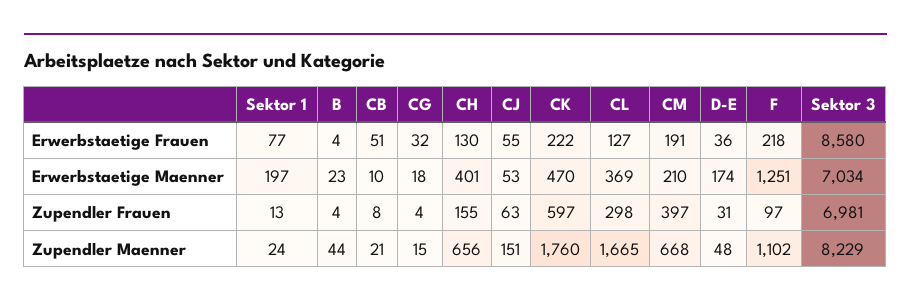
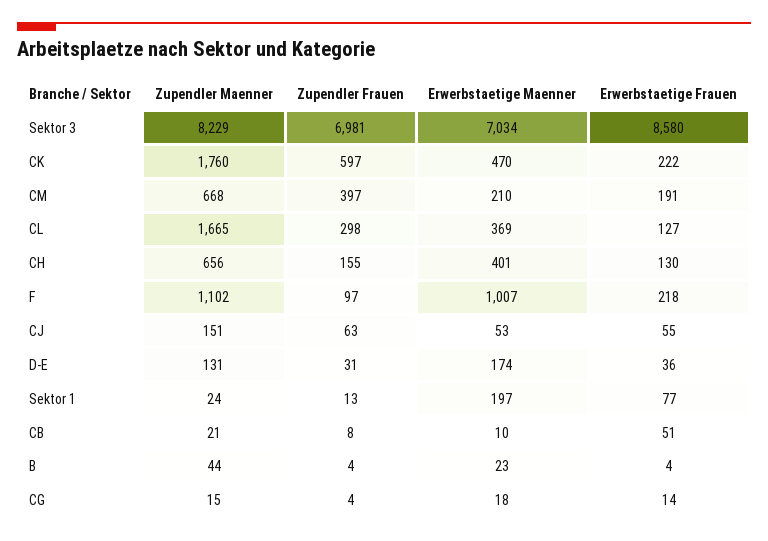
  {
    "Sektor 1": {
      "Erwerbstaetige Frauen": 77,
      "Erwerbstaetige Maenner": 197,
      "Zupendler Frauen": 13,
      "Zupendler Maenner": 24
    },
    "B": {
      "Erwerbstaetige Frauen": 4,
      "Erwerbstaetige Maenner": 23,
      "Zupendler Frauen": 4,
      "Zupendler Maenner": 44
    },
    "CB": {
      "Erwerbstaetige Frauen": 51,
      "Erwerbstaetige Maenner": 10,
      "Zupendler Frauen": 8,
      "Zupendler Maenner": 21
    },
    "CG": {
-     "Erwerbstaetige Frauen": 32,
+     "Erwerbstaetige Frauen": 14,
      "Erwerbstaetige Maenner": 18,
      "Zupendler Frauen": 4,
      "Zupendler Maenner": 15
    },
    "CH": {
      "Erwerbstaetige Frauen": 130,
      "Erwerbstaetige Maenner": 401,
      "Zupendler Frauen": 155,
      "Zupendler Maenner": 656
    },
    "CJ": {
      "Erwerbstaetige Frauen": 55,
      "Erwerbstaetige Maenner": 53,
      "Zupendler Frauen": 63,
      "Zupendler Maenner": 151
    },
    "CK": {
      "Erwerbstaetige Frauen": 222,
      "Erwerbstaetige Maenner": 470,
      "Zupendler Frauen": 597,
      "Zupendler Maenner": 1760
    },
    "CL": {
      "Erwerbstaetige Frauen": 127,
      "Erwerbstaetige Maenner": 369,
      "Zupendler Frauen": 298,
      "Zupendler Maenner": 1665
    },
    "CM": {
      "Erwerbstaetige Frauen": 191,
      "Erwerbstaetige Maenner": 210,
      "Zupendler Frauen": 397,
      "Zupendler Maenner": 668
    },
    "D-E": {
      "Erwerbstaetige Frauen": 36,
      "Erwerbstaetige Maenner": 174,
      "Zupendler Frauen": 31,
-     "Zupendler Maenner": 48
+     "Zupendler Maenner": 131
    },
    "F": {
      "Erwerbstaetige Frauen": 218,
-     "Erwerbstaetige Maenner": 1251,
+     "Erwerbstaetige Maenner": 1007,
      "Zupendler Frauen": 97,
      "Zupendler Maenner": 1102
    },
    "Sektor 3": {
      "Erwerbstaetige Frauen": 8580,
      "Erwerbstaetige Maenner": 7034,
      "Zupendler Frauen": 6981,
      "Zupendler Maenner": 8229
    }
  }

